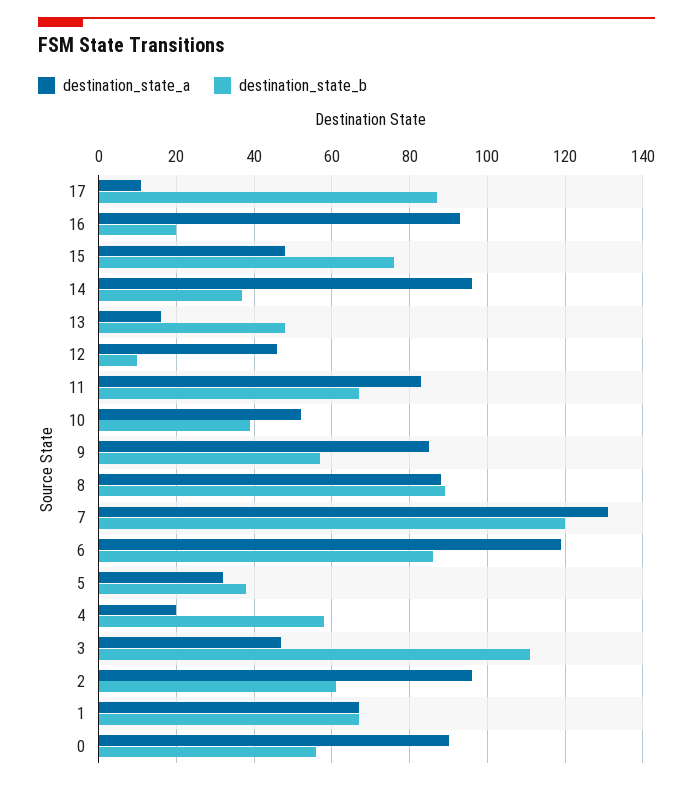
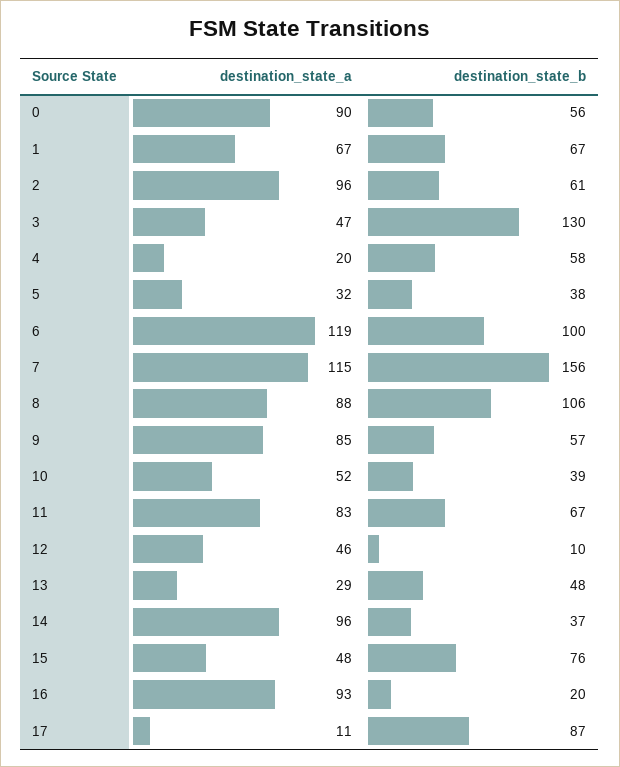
  {
    "destination_state_a": {
      "17": 11,
      "16": 93,
      "15": 48,
      "14": 96,
-     "13": 15,
+     "13": 29,
      "12": 46,
      "11": 83,
      "10": 52,
      "9": 85,
      "8": 88,
-     "7": 130,
+     "7": 115,
      "6": 119,
      "5": 32,
      "4": 20,
      "3": 47,
      "2": 96,
      "1": 67,
      "0": 90
    },
    "destination_state_b": {
      "17": 87,
      "16": 20,
      "15": 76,
      "14": 37,
      "13": 48,
      "12": 10,
      "11": 67,
      "10": 39,
      "9": 57,
-     "8": 90,
+     "8": 106,
-     "7": 120,
+     "7": 156,
-     "6": 85,
+     "6": 100,
      "5": 38,
      "4": 58,
-     "3": 110,
+     "3": 130,
      "2": 61,
      "1": 67,
      "0": 56
    }
  }

